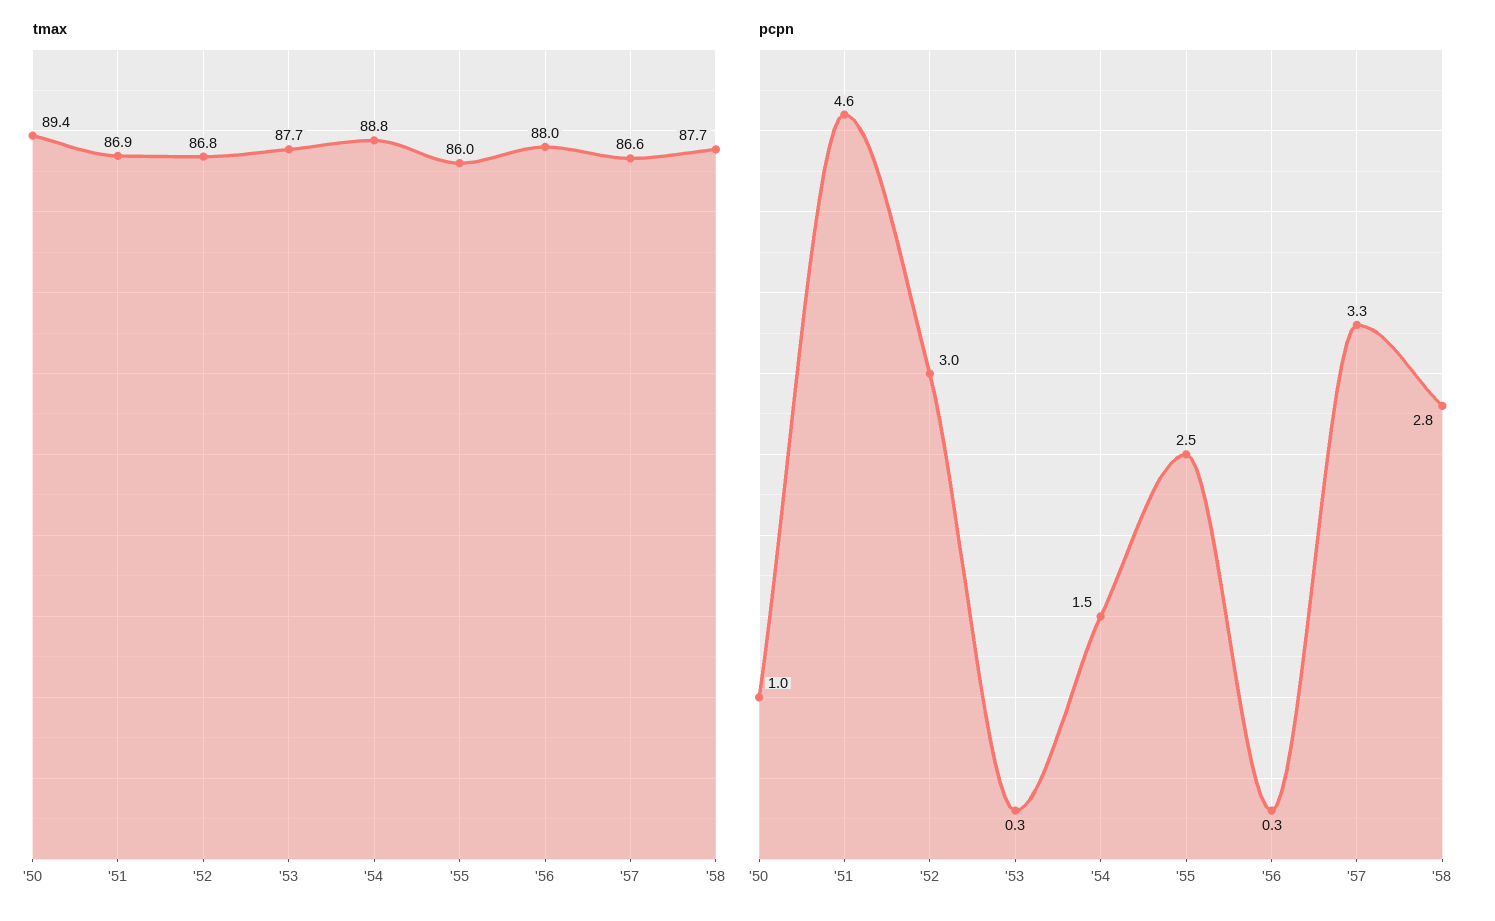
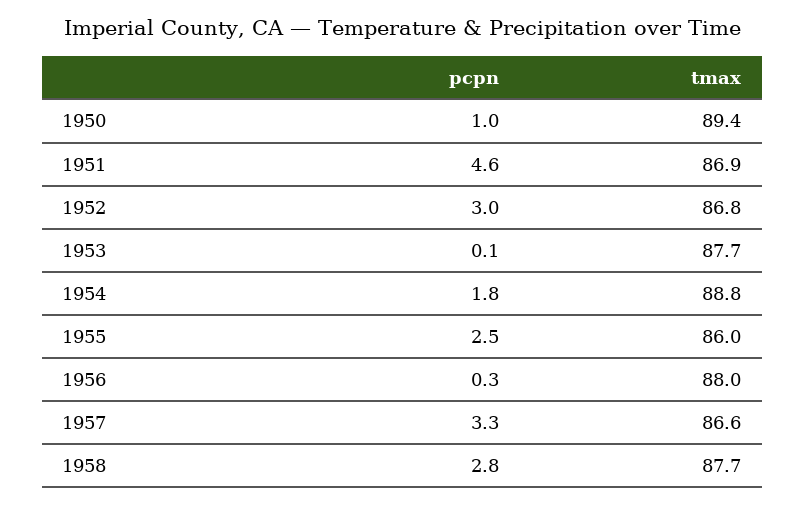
  {
    "tmax": {
      "'50": 89.4,
      "'51": 86.9,
      "'52": 86.8,
      "'53": 87.7,
      "'54": 88.8,
      "'55": 86,
      "'56": 88,
      "'57": 86.6,
      "'58": 87.7
    },
    "pcpn": {
      "'50": 1,
      "'51": 4.6,
      "'52": 3,
-     "'53": 0.3,
+     "'53": 0.1,
-     "'54": 1.5,
+     "'54": 1.8,
      "'55": 2.5,
      "'56": 0.3,
      "'57": 3.3,
      "'58": 2.8
    }
  }

